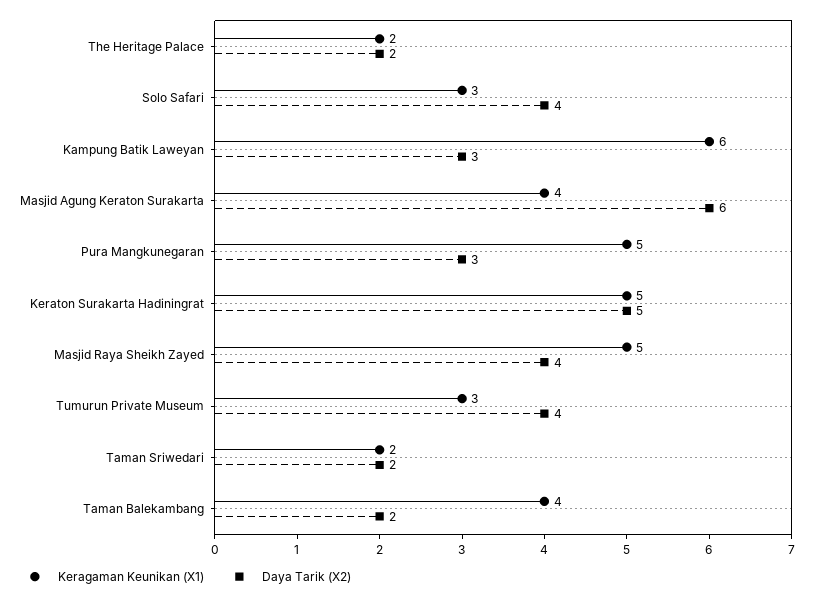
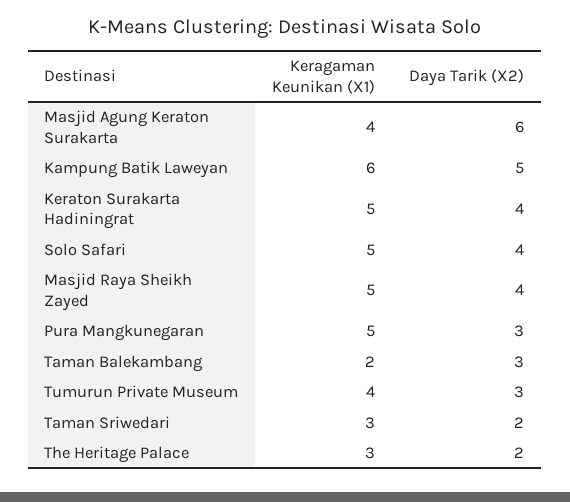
  {
    "Keragaman Keunikan (X1)": {
-     "The Heritage Palace": 2,
+     "The Heritage Palace": 3,
-     "Solo Safari": 3,
+     "Solo Safari": 5,
      "Kampung Batik Laweyan": 6,
      "Masjid Agung Keraton Surakarta": 4,
      "Pura Mangkunegaran": 5,
      "Keraton Surakarta Hadiningrat": 5,
      "Masjid Raya Sheikh Zayed": 5,
-     "Tumurun Private Museum": 3,
+     "Tumurun Private Museum": 4,
-     "Taman Sriwedari": 2,
+     "Taman Sriwedari": 3,
-     "Taman Balekambang": 4
+     "Taman Balekambang": 2
    },
    "Daya Tarik (X2)": {
      "The Heritage Palace": 2,
      "Solo Safari": 4,
-     "Kampung Batik Laweyan": 3,
+     "Kampung Batik Laweyan": 5,
      "Masjid Agung Keraton Surakarta": 6,
      "Pura Mangkunegaran": 3,
-     "Keraton Surakarta Hadiningrat": 5,
+     "Keraton Surakarta Hadiningrat": 4,
      "Masjid Raya Sheikh Zayed": 4,
-     "Tumurun Private Museum": 4,
+     "Tumurun Private Museum": 3,
      "Taman Sriwedari": 2,
-     "Taman Balekambang": 2
+     "Taman Balekambang": 3
    }
  }

